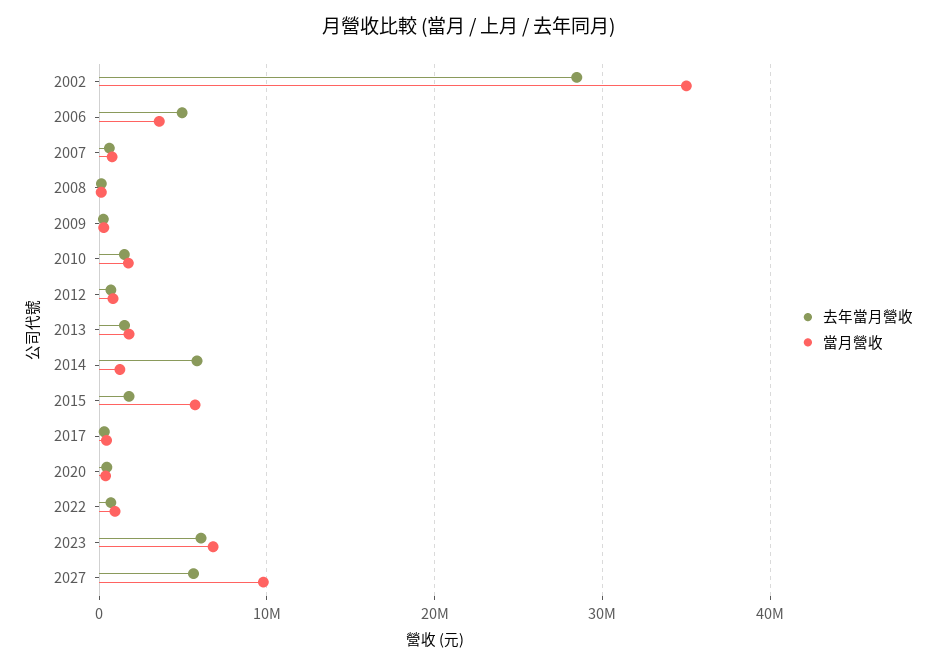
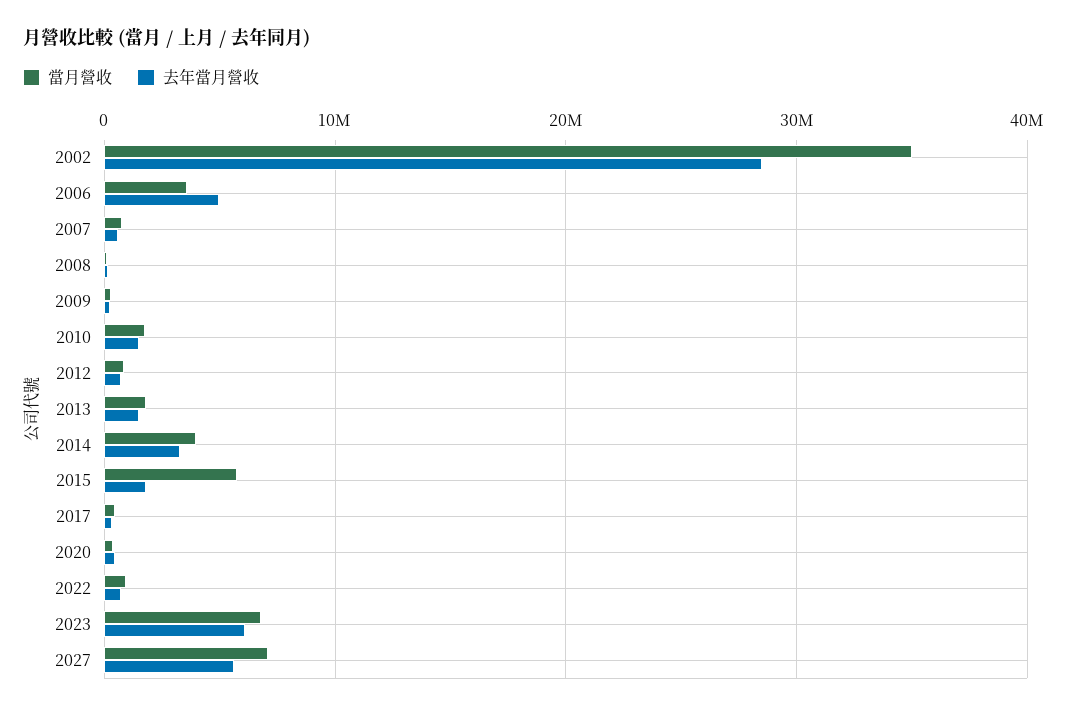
  {
    "去年當月營收": {
      "2002": 28000000,
      "2006": 5000000,
      "2007": 1000000,
      "2008": 0,
      "2009": 0,
      "2010": 2000000,
      "2012": 1000000,
      "2013": 2000000,
-     "2014": 6000000,
+     "2014": 3000000,
      "2015": 2000000,
      "2017": 0,
      "2020": 0,
      "2022": 1000000,
      "2023": 6000000,
      "2027": 6000000
    },
    "當月營收": {
      "2002": 35000000,
      "2006": 4000000,
      "2007": 1000000,
      "2008": 0,
      "2009": 0,
      "2010": 2000000,
      "2012": 1000000,
      "2013": 2000000,
-     "2014": 1000000,
+     "2014": 4000000,
      "2015": 6000000,
      "2017": 0,
      "2020": 0,
      "2022": 1000000,
      "2023": 7000000,
-     "2027": 10000000
+     "2027": 7000000
    }
  }

